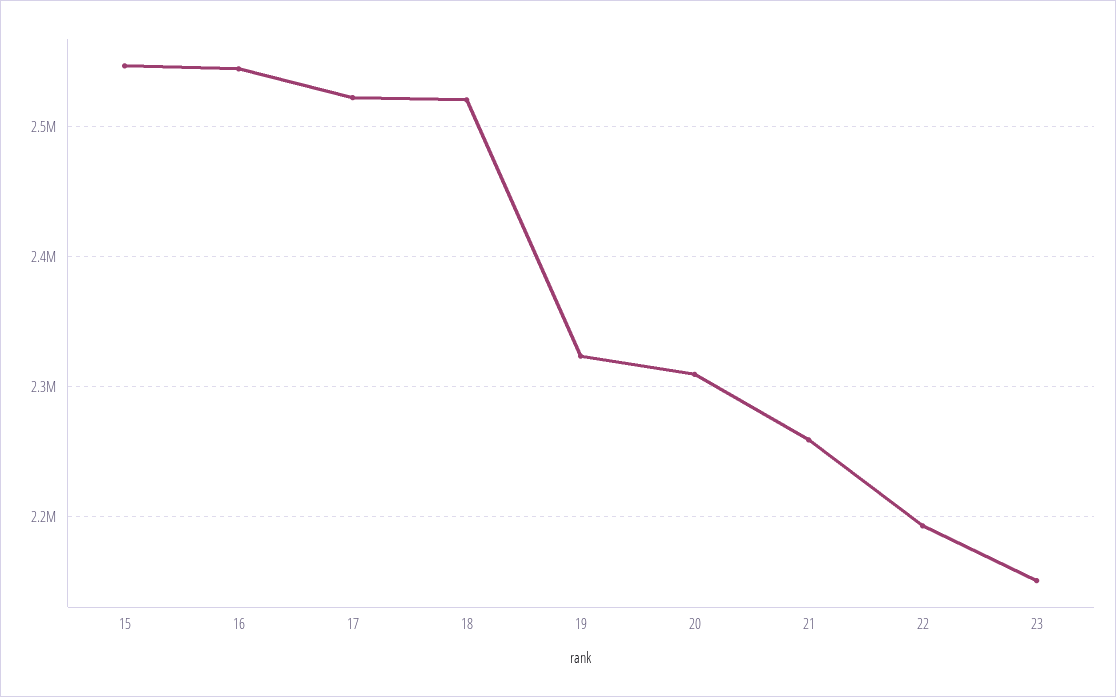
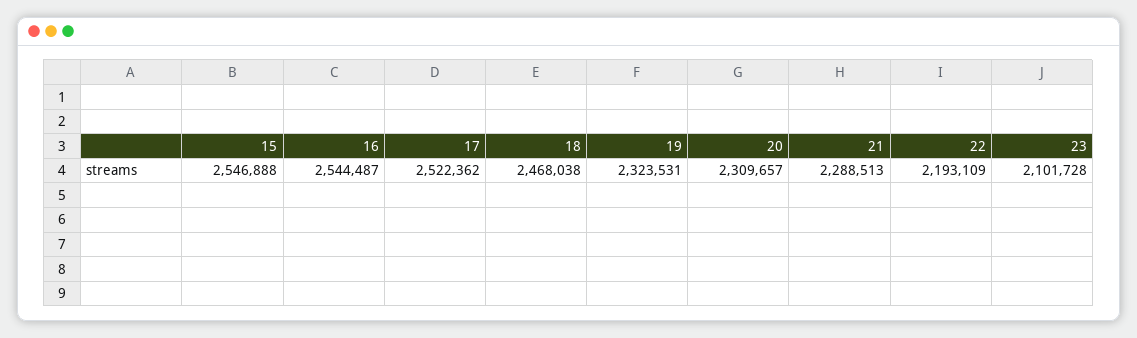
  {
    "15": 2546888,
    "16": 2544487,
    "17": 2522362,
-   "18": 2520000,
+   "18": 2468038,
    "19": 2323531,
    "20": 2309657,
-   "21": 2260000,
+   "21": 2288513,
    "22": 2193109,
-   "23": 2150000
+   "23": 2101728
  }

